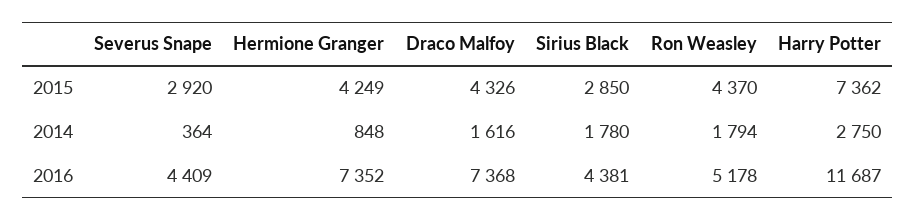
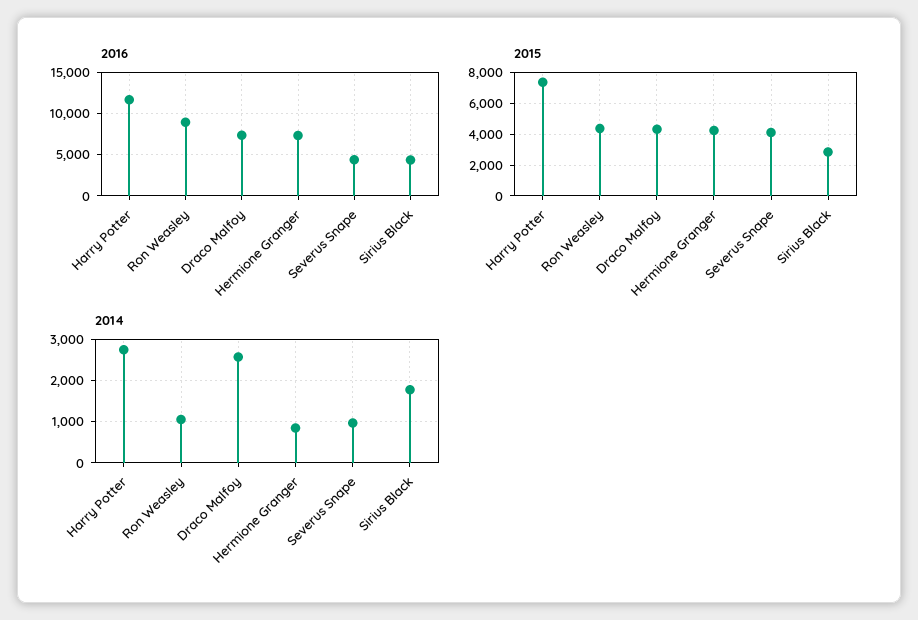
  {
    "2015": {
-     "Severus Snape": 2920,
+     "Severus Snape": 4000,
      "Hermione Granger": 4249,
      "Draco Malfoy": 4326,
      "Sirius Black": 2850,
      "Ron Weasley": 4370,
      "Harry Potter": 7362
    },
    "2014": {
-     "Severus Snape": 364,
+     "Severus Snape": 1000,
      "Hermione Granger": 848,
-     "Draco Malfoy": 1616,
+     "Draco Malfoy": 2600,
      "Sirius Black": 1780,
-     "Ron Weasley": 1794,
+     "Ron Weasley": 1000,
      "Harry Potter": 2750
    },
    "2016": {
      "Severus Snape": 4409,
      "Hermione Granger": 7352,
      "Draco Malfoy": 7368,
      "Sirius Black": 4381,
-     "Ron Weasley": 5178,
+     "Ron Weasley": 9000,
      "Harry Potter": 11687
    }
  }

